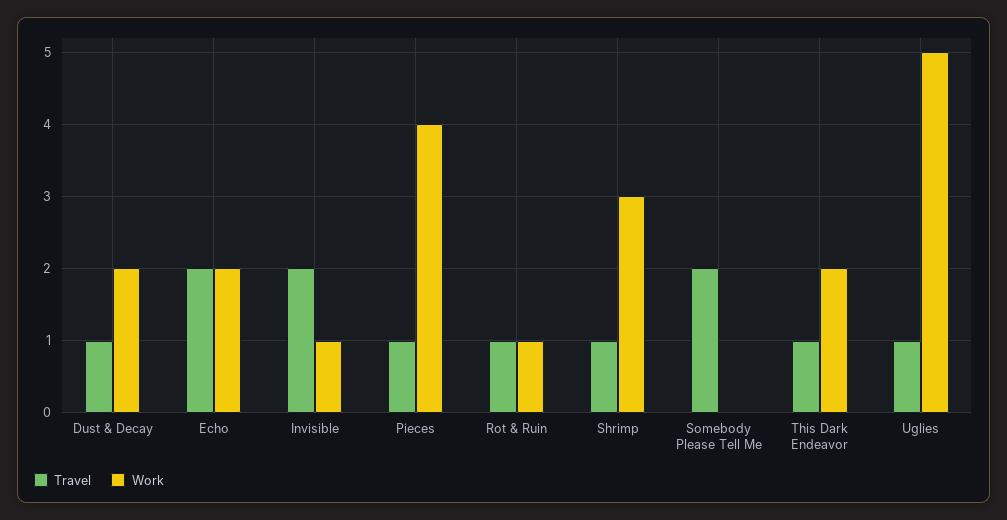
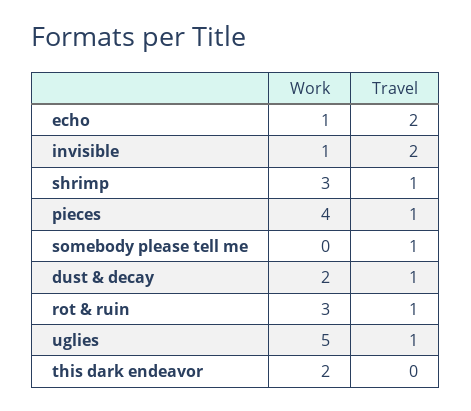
  {
    "Travel": {
      "Dust & Decay": 1,
      "Echo": 2,
      "Invisible": 2,
      "Pieces": 1,
      "Rot & Ruin": 1,
      "Shrimp": 1,
-     "Somebody Please Tell Me": 2,
+     "Somebody Please Tell Me": 1,
-     "This Dark Endeavor": 1,
+     "This Dark Endeavor": 0,
      "Uglies": 1
    },
    "Work": {
      "Dust & Decay": 2,
-     "Echo": 2,
+     "Echo": 1,
      "Invisible": 1,
      "Pieces": 4,
-     "Rot & Ruin": 1,
+     "Rot & Ruin": 3,
      "Shrimp": 3,
      "Somebody Please Tell Me": 0,
      "This Dark Endeavor": 2,
      "Uglies": 5
    }
  }

